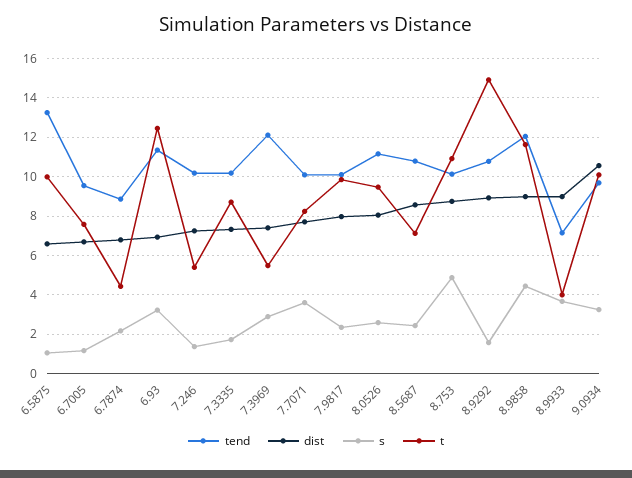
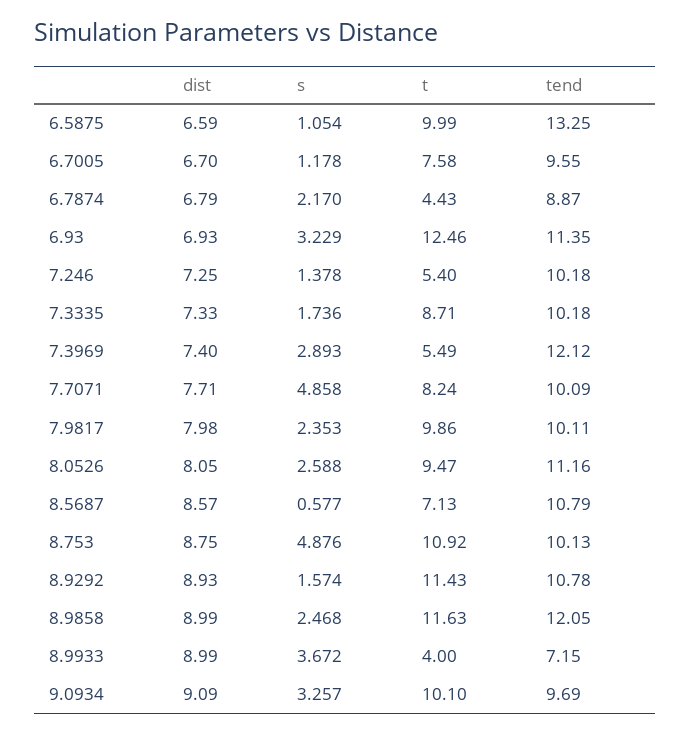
  {
    "tend": {
      "6.5875": 13.25,
      "6.7005": 9.55,
      "6.7874": 8.87,
      "6.93": 11.35,
      "7.246": 10.18,
      "7.3335": 10.18,
      "7.3969": 12.12,
      "7.7071": 10.09,
      "7.9817": 10.11,
      "8.0526": 11.16,
      "8.5687": 10.79,
      "8.753": 10.13,
      "8.9292": 10.78,
      "8.9858": 12.05,
      "8.9933": 7.15,
      "9.0934": 9.69
    },
    "dist": {
      "6.5875": 6.59,
      "6.7005": 6.7,
      "6.7874": 6.79,
      "6.93": 6.93,
      "7.246": 7.25,
      "7.3335": 7.33,
      "7.3969": 7.4,
      "7.7071": 7.71,
      "7.9817": 7.98,
      "8.0526": 8.05,
      "8.5687": 8.57,
      "8.753": 8.75,
      "8.9292": 8.93,
      "8.9858": 8.99,
      "8.9933": 8.99,
-     "9.0934": 10.5
+     "9.0934": 9.09
    },
    "s": {
      "6.5875": 1.054,
      "6.7005": 1.178,
      "6.7874": 2.17,
      "6.93": 3.229,
      "7.246": 1.378,
      "7.3335": 1.736,
      "7.3969": 2.893,
-     "7.7071": 3.5,
+     "7.7071": 4.858,
      "7.9817": 2.353,
      "8.0526": 2.588,
-     "8.5687": 2.5,
+     "8.5687": 0.577,
      "8.753": 4.876,
      "8.9292": 1.574,
-     "8.9858": 4.5,
+     "8.9858": 2.468,
      "8.9933": 3.672,
      "9.0934": 3.257
    },
    "t": {
      "6.5875": 9.99,
      "6.7005": 7.58,
      "6.7874": 4.43,
      "6.93": 12.46,
      "7.246": 5.4,
      "7.3335": 8.71,
      "7.3969": 5.49,
      "7.7071": 8.24,
      "7.9817": 9.86,
      "8.0526": 9.47,
      "8.5687": 7.13,
      "8.753": 10.92,
-     "8.9292": 15,
+     "8.9292": 11.43,
      "8.9858": 11.63,
      "8.9933": 4,
      "9.0934": 10.1
    }
  }

